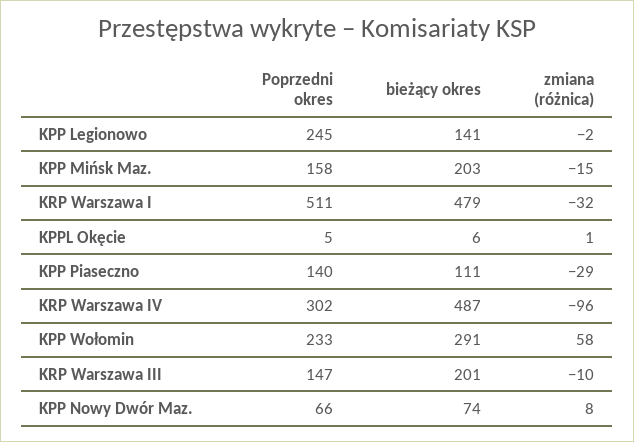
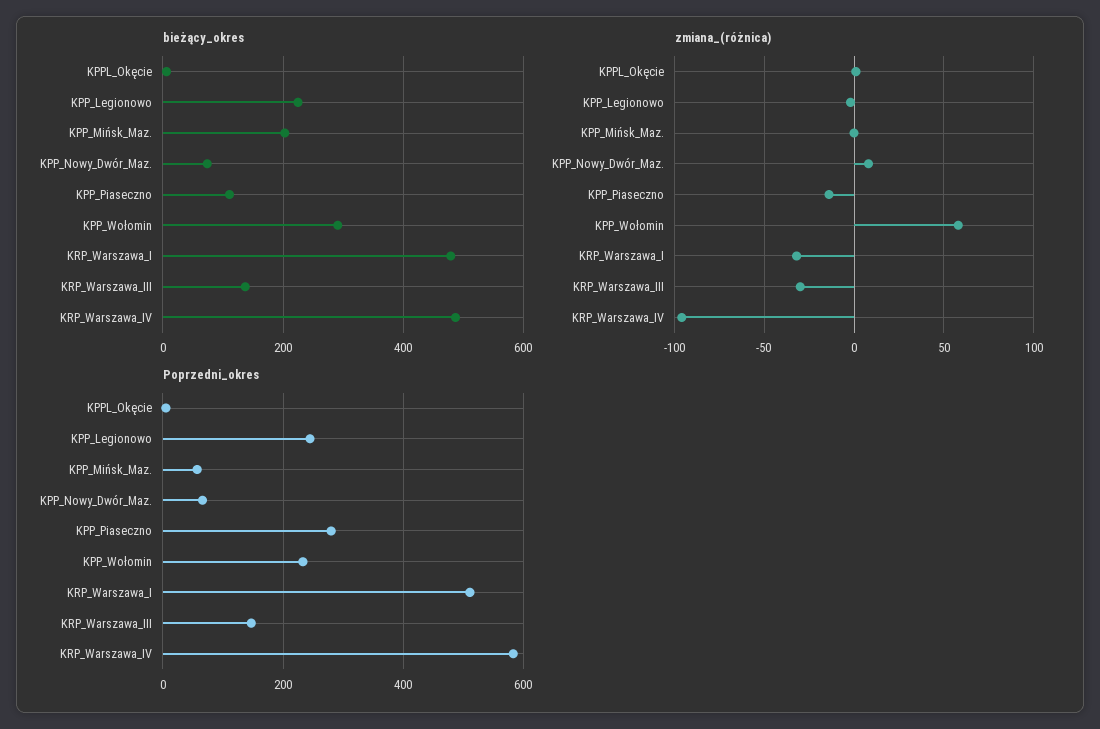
  {
    "Poprzedni okres": {
      "KPP Legionowo": 245,
-     "KPP Mińsk Maz.": 158,
+     "KPP Mińsk Maz.": 60,
      "KRP Warszawa I": 511,
      "KPPL Okęcie": 5,
-     "KPP Piaseczno": 140,
+     "KPP Piaseczno": 280,
-     "KRP Warszawa IV": 302,
+     "KRP Warszawa IV": 580,
      "KPP Wołomin": 233,
      "KRP Warszawa III": 147,
      "KPP Nowy Dwór Maz.": 66
    },
    "bieżący okres": {
-     "KPP Legionowo": 141,
+     "KPP Legionowo": 220,
      "KPP Mińsk Maz.": 203,
      "KRP Warszawa I": 479,
      "KPPL Okęcie": 6,
      "KPP Piaseczno": 111,
      "KRP Warszawa IV": 487,
      "KPP Wołomin": 291,
-     "KRP Warszawa III": 201,
+     "KRP Warszawa III": 140,
      "KPP Nowy Dwór Maz.": 74
    },
    "zmiana (różnica)": {
      "KPP Legionowo": -2,
-     "KPP Mińsk Maz.": -15,
+     "KPP Mińsk Maz.": 0,
      "KRP Warszawa I": -32,
      "KPPL Okęcie": 1,
-     "KPP Piaseczno": -29,
+     "KPP Piaseczno": -15,
      "KRP Warszawa IV": -96,
      "KPP Wołomin": 58,
-     "KRP Warszawa III": -10,
+     "KRP Warszawa III": -30,
      "KPP Nowy Dwór Maz.": 8
    }
  }

